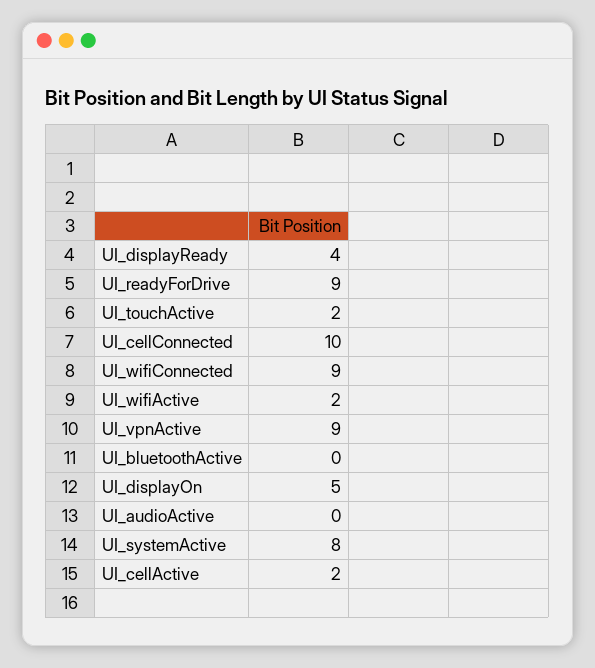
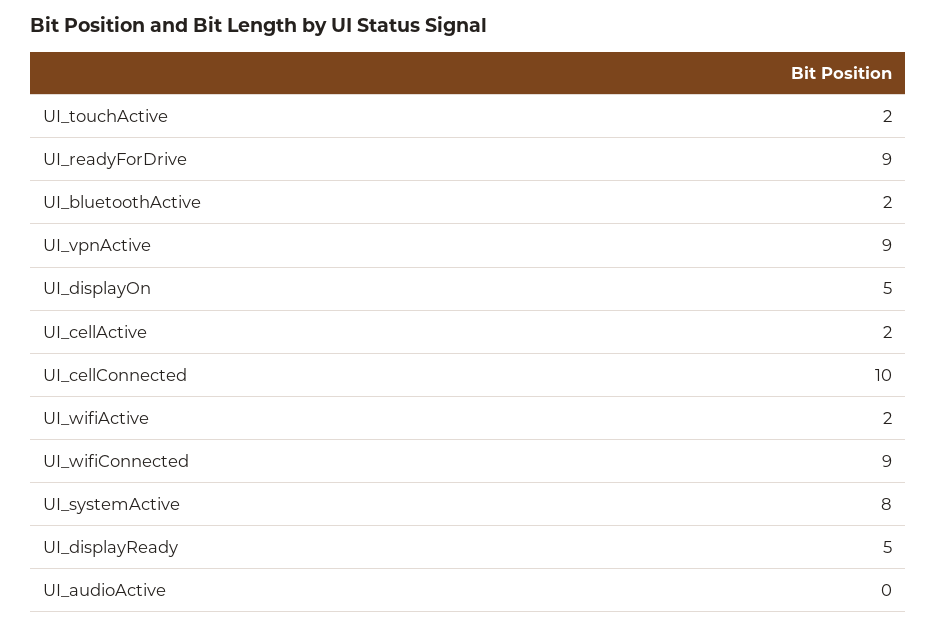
  {
-   "UI_displayReady": 4,
+   "UI_displayReady": 5,
    "UI_readyForDrive": 9,
    "UI_touchActive": 2,
    "UI_cellConnected": 10,
    "UI_wifiConnected": 9,
    "UI_wifiActive": 2,
    "UI_vpnActive": 9,
-   "UI_bluetoothActive": 0,
+   "UI_bluetoothActive": 2,
    "UI_displayOn": 5,
    "UI_audioActive": 0,
    "UI_systemActive": 8,
    "UI_cellActive": 2
  }

